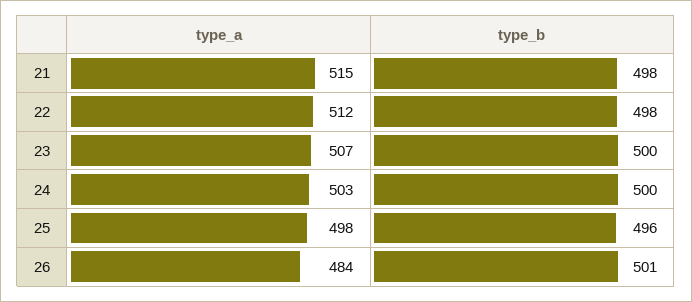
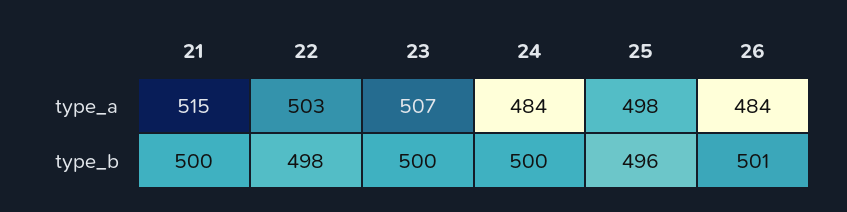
  {
    "type_a": {
      "21": 515,
-     "22": 512,
+     "22": 503,
      "23": 507,
-     "24": 503,
+     "24": 484,
      "25": 498,
      "26": 484
    },
    "type_b": {
-     "21": 498,
+     "21": 500,
      "22": 498,
      "23": 500,
      "24": 500,
      "25": 496,
      "26": 501
    }
  }

